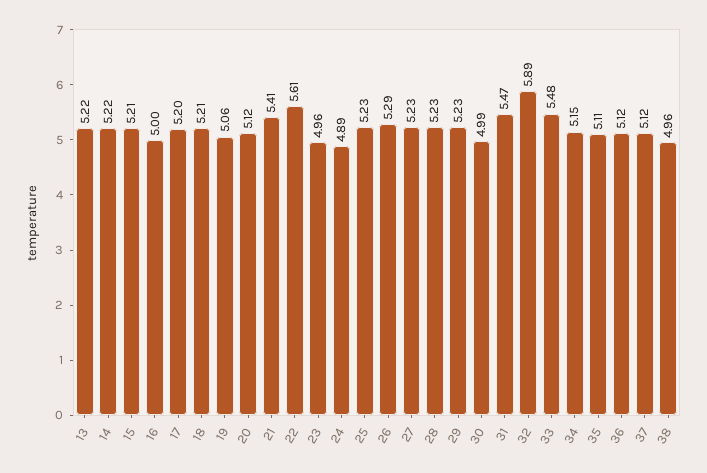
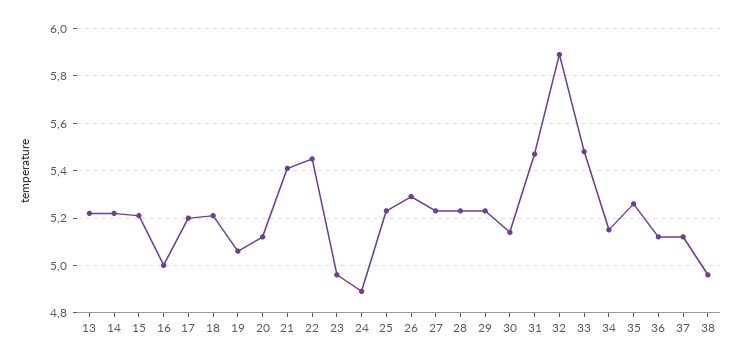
  {
    "13": 5.22,
    "14": 5.22,
    "15": 5.21,
    "16": 5,
    "17": 5.2,
    "18": 5.21,
    "19": 5.06,
    "20": 5.12,
    "21": 5.41,
-   "22": 5.61,
+   "22": 5.45,
    "23": 4.96,
    "24": 4.89,
    "25": 5.23,
    "26": 5.29,
    "27": 5.23,
    "28": 5.23,
    "29": 5.23,
-   "30": 4.99,
+   "30": 5.15,
    "31": 5.47,
    "32": 5.89,
    "33": 5.48,
    "34": 5.15,
-   "35": 5.11,
+   "35": 5.25,
    "36": 5.12,
    "37": 5.12,
    "38": 4.96
  }

